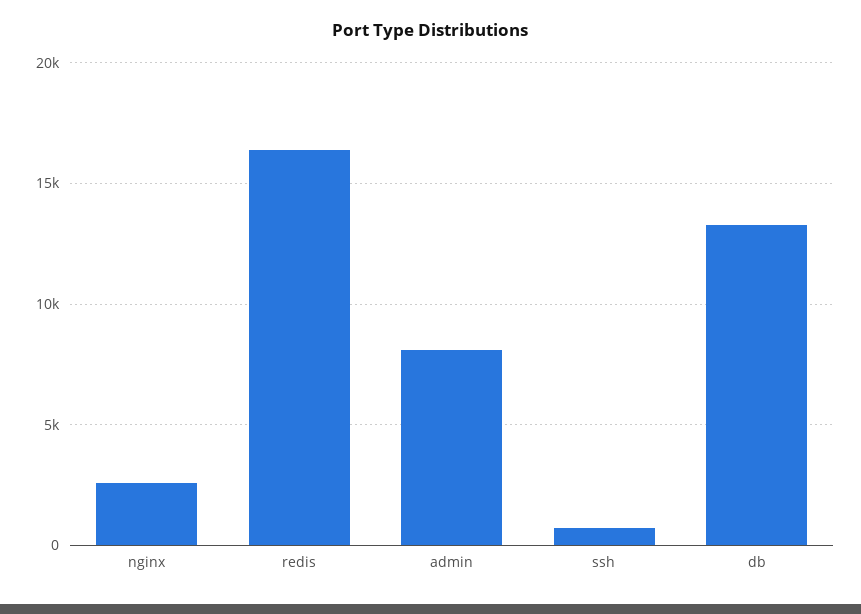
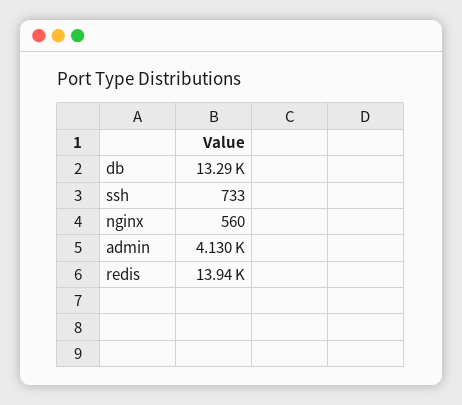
  {
-   "nginx": 2500,
+   "nginx": 560,
-   "redis": 16500,
+   "redis": 13940,
-   "admin": 8000,
+   "admin": 4130,
    "ssh": 733,
    "db": 13290
  }

